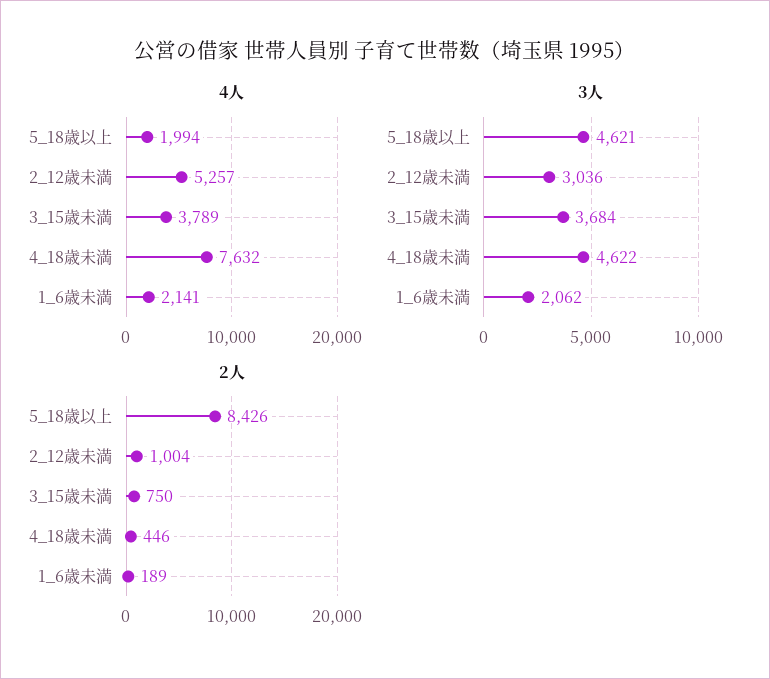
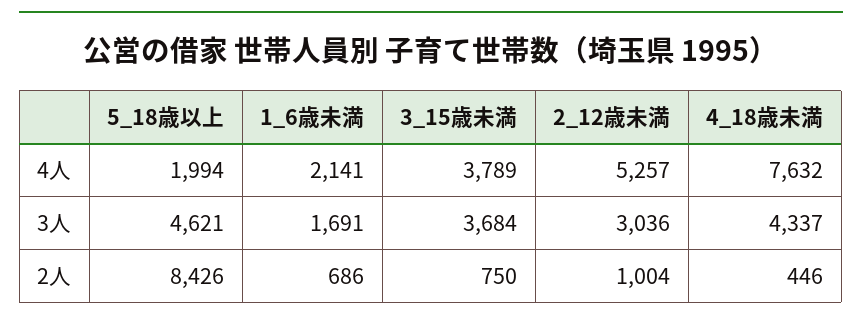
  {
    "4人": {
      "5_18歳以上": 1994,
      "2_12歳未満": 5257,
      "3_15歳未満": 3789,
      "4_18歳未満": 7632,
      "1_6歳未満": 2141
    },
    "3人": {
      "5_18歳以上": 4621,
      "2_12歳未満": 3036,
      "3_15歳未満": 3684,
-     "4_18歳未満": 4622,
+     "4_18歳未満": 4337,
-     "1_6歳未満": 2062
+     "1_6歳未満": 1691
    },
    "2人": {
      "5_18歳以上": 8426,
      "2_12歳未満": 1004,
      "3_15歳未満": 750,
      "4_18歳未満": 446,
-     "1_6歳未満": 189
+     "1_6歳未満": 686
    }
  }

